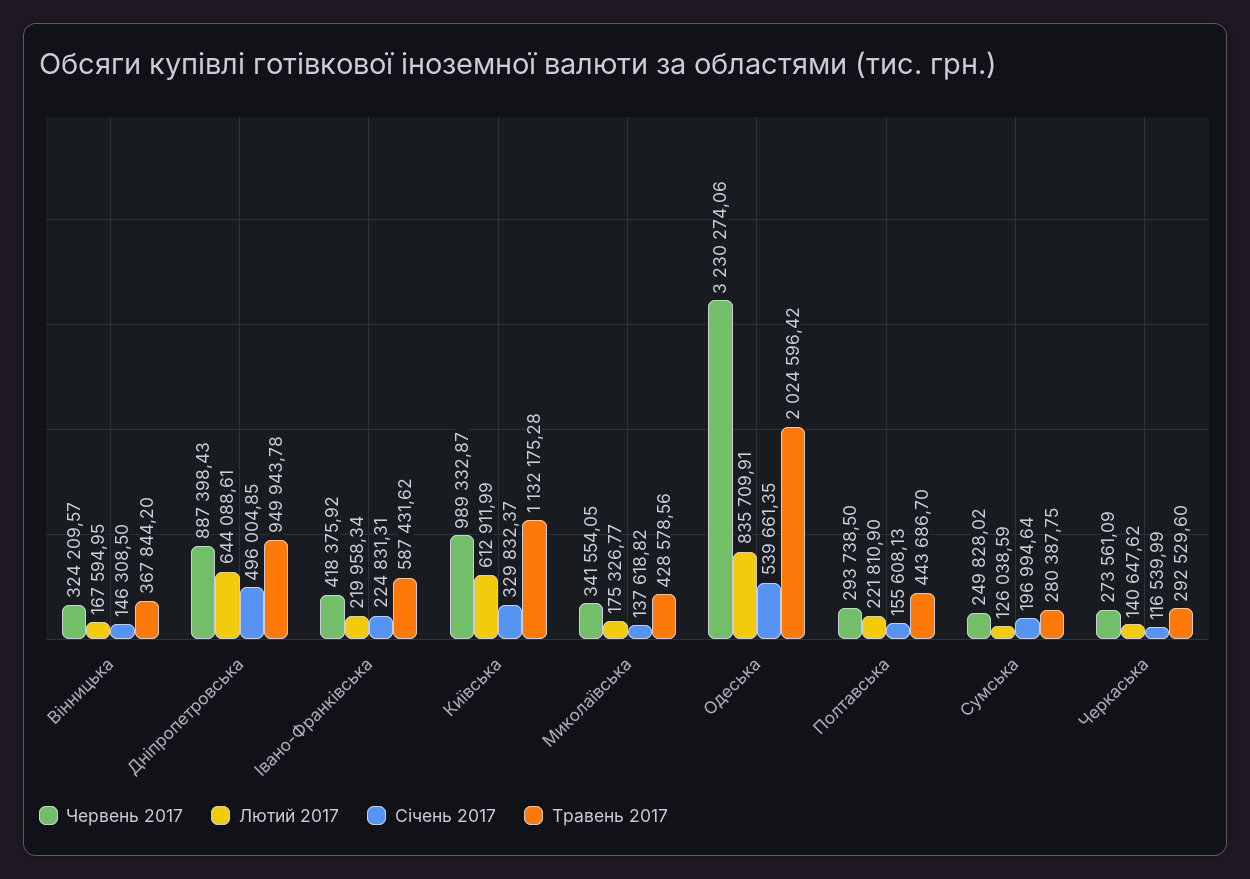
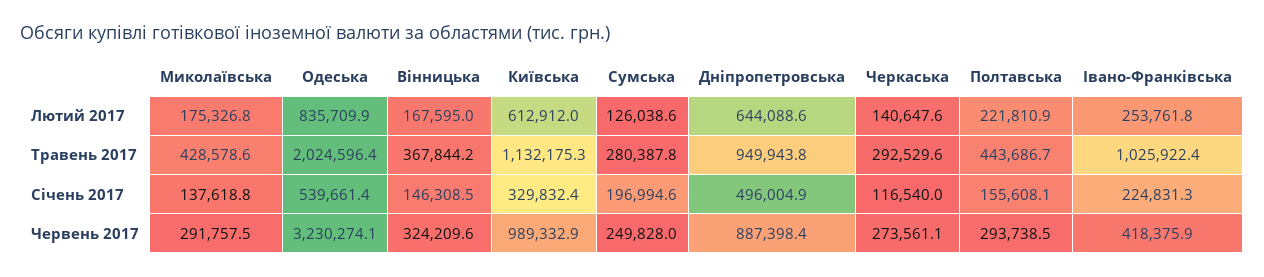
  {
    "Червень 2017": {
      "Вінницька": 324209.57,
      "Дніпропетровська": 887398.43,
      "Івано-Франківська": 418375.92,
      "Київська": 989332.87,
-     "Миколаївська": 341554.05,
+     "Миколаївська": 291757.5,
      "Одеська": 3230274.06,
      "Полтавська": 293738.5,
      "Сумська": 249828.02,
      "Черкаська": 273561.09
    },
    "Лютий 2017": {
      "Вінницька": 167594.95,
      "Дніпропетровська": 644088.61,
-     "Івано-Франківська": 219958.34,
+     "Івано-Франківська": 253761.8,
      "Київська": 612911.99,
      "Миколаївська": 175326.77,
      "Одеська": 835709.91,
      "Полтавська": 221810.9,
      "Сумська": 126038.59,
      "Черкаська": 140647.62
    },
    "Січень 2017": {
      "Вінницька": 146308.5,
      "Дніпропетровська": 496004.85,
      "Івано-Франківська": 224831.31,
      "Київська": 329832.37,
      "Миколаївська": 137618.82,
      "Одеська": 539661.35,
      "Полтавська": 155608.13,
      "Сумська": 196994.64,
      "Черкаська": 116539.99
    },
    "Травень 2017": {
      "Вінницька": 367844.2,
      "Дніпропетровська": 949943.78,
-     "Івано-Франківська": 587431.62,
+     "Івано-Франківська": 1025922.4,
      "Київська": 1132175.28,
      "Миколаївська": 428578.56,
      "Одеська": 2024596.42,
      "Полтавська": 443686.7,
      "Сумська": 280387.75,
      "Черкаська": 292529.6
    }
  }

